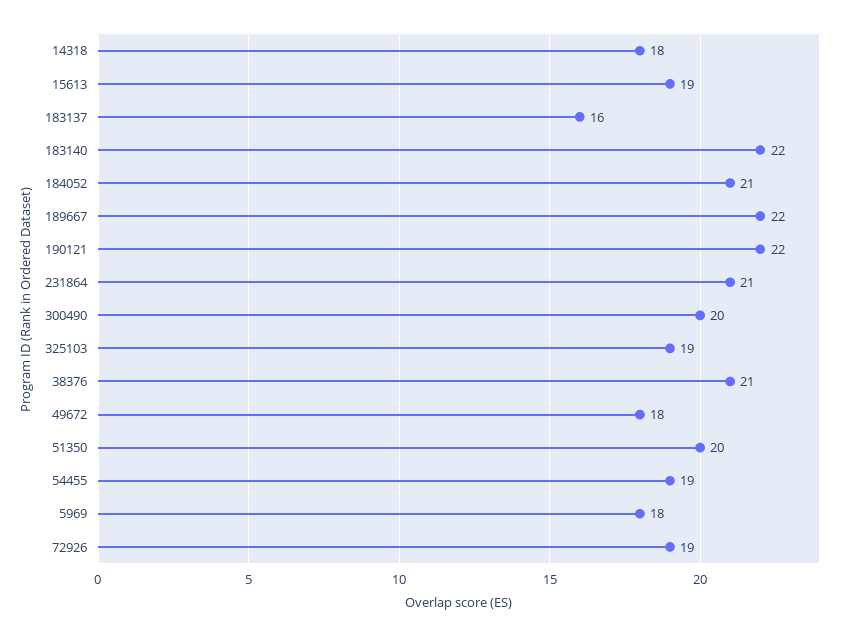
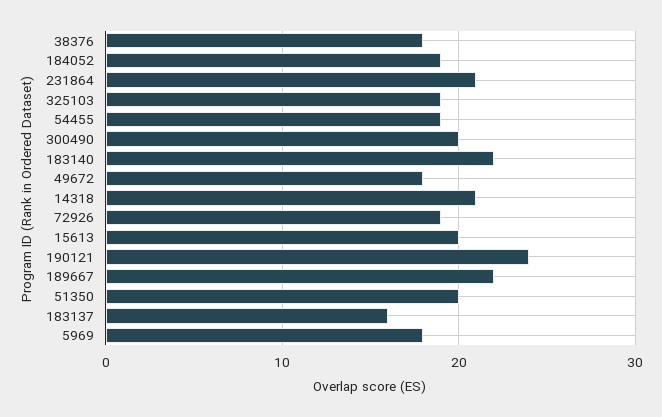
  {
-   "14318": 18,
+   "14318": 21,
-   "15613": 19,
+   "15613": 20,
    "183137": 16,
    "183140": 22,
-   "184052": 21,
+   "184052": 19,
    "189667": 22,
-   "190121": 22,
+   "190121": 24,
    "231864": 21,
    "300490": 20,
    "325103": 19,
-   "38376": 21,
+   "38376": 18,
    "49672": 18,
    "51350": 20,
    "54455": 19,
    "5969": 18,
    "72926": 19
  }

